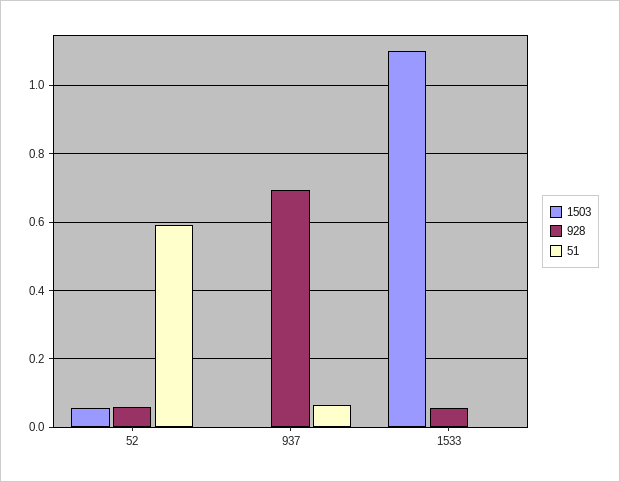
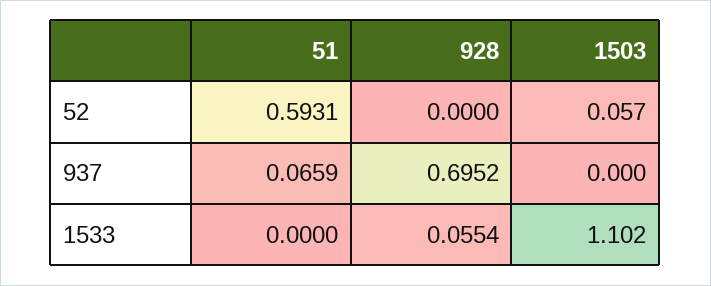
  {
    "1503": {
      "52": 0.057,
      "937": 0,
      "1533": 1.102
    },
    "928": {
-     "52": 0.06,
+     "52": 0,
      "937": 0.6952,
      "1533": 0.0554
    },
    "51": {
      "52": 0.5931,
      "937": 0.0659,
      "1533": 0
    }
  }

